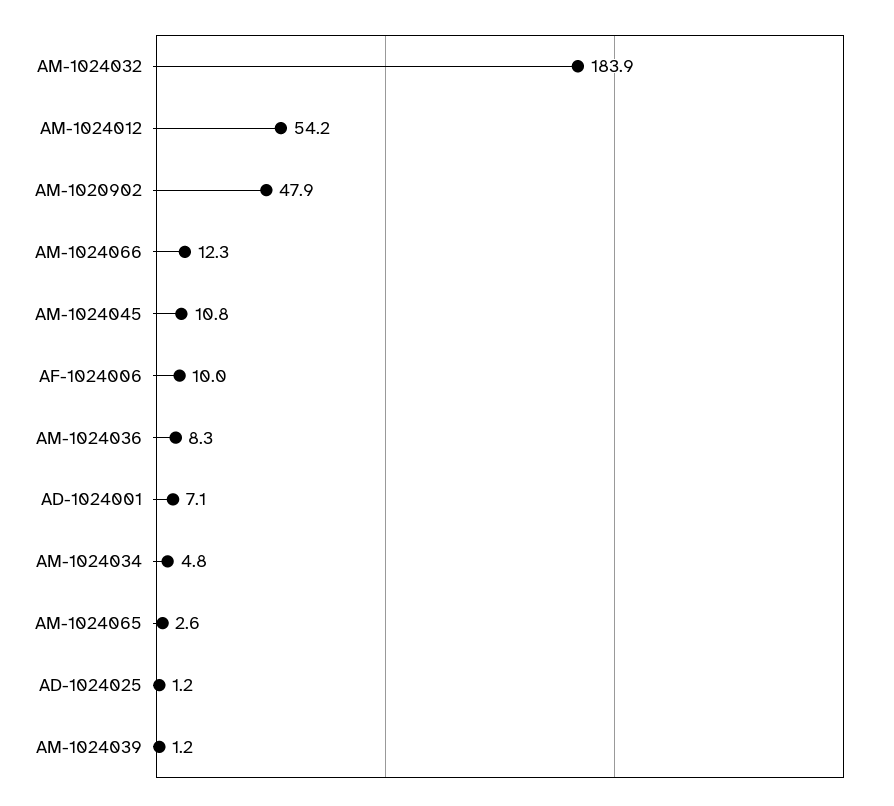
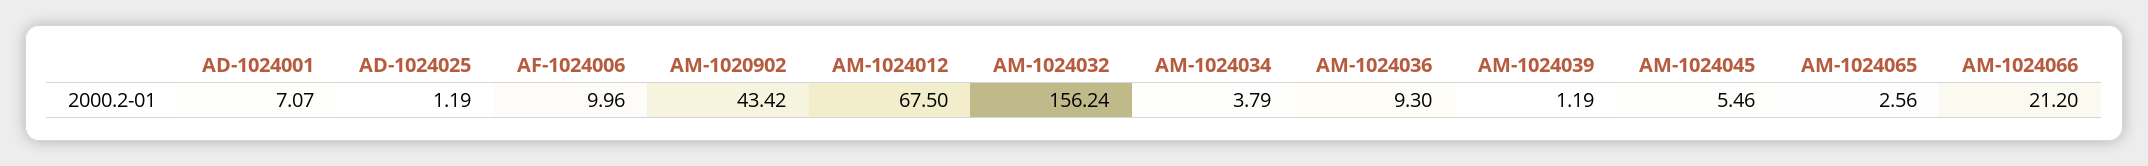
  {
-   "AM-1024032": 183.9,
+   "AM-1024032": 156.24,
-   "AM-1024012": 54.2,
+   "AM-1024012": 67.5,
-   "AM-1020902": 47.9,
+   "AM-1020902": 43.42,
-   "AM-1024066": 12.3,
+   "AM-1024066": 21.2,
-   "AM-1024045": 10.8,
+   "AM-1024045": 5.46,
    "AF-1024006": 9.96,
-   "AM-1024036": 8.3,
+   "AM-1024036": 9.3,
    "AD-1024001": 7.07,
-   "AM-1024034": 4.8,
+   "AM-1024034": 3.79,
    "AM-1024065": 2.56,
    "AD-1024025": 1.19,
    "AM-1024039": 1.19
  }

